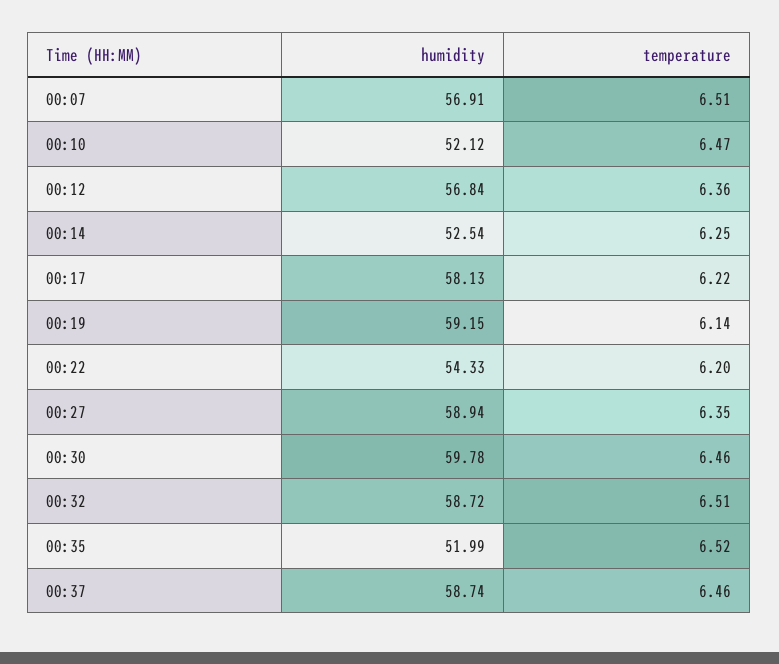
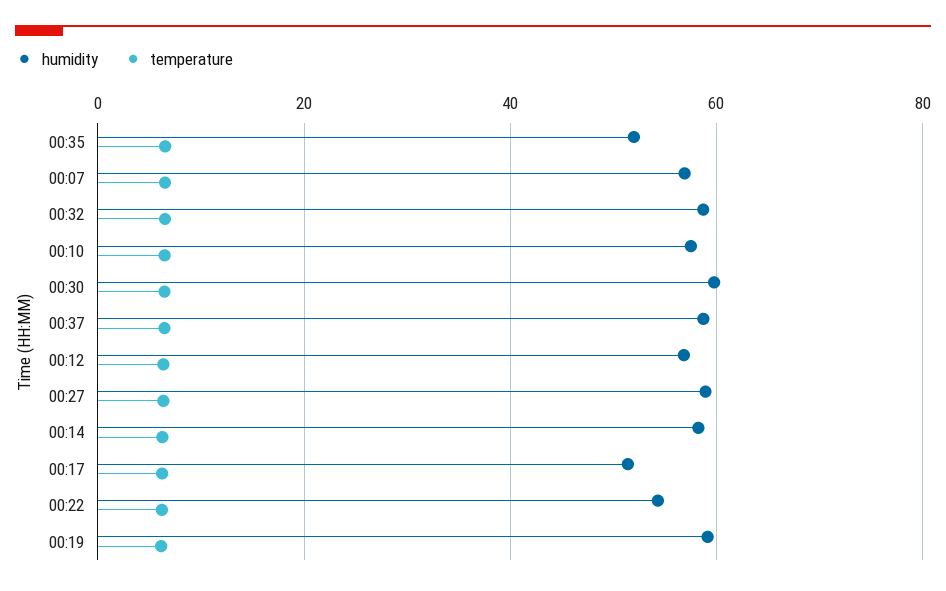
  {
    "humidity": {
      "00:07": 56.91,
-     "00:10": 52.12,
+     "00:10": 58,
      "00:12": 56.84,
-     "00:14": 52.54,
+     "00:14": 58,
-     "00:17": 58.13,
+     "00:17": 52,
      "00:19": 59.15,
      "00:22": 54.33,
      "00:27": 58.94,
      "00:30": 59.78,
      "00:32": 58.72,
      "00:35": 51.99,
      "00:37": 58.74
    },
    "temperature": {
      "00:07": 6.51,
      "00:10": 6.47,
      "00:12": 6.36,
      "00:14": 6.25,
      "00:17": 6.22,
      "00:19": 6.14,
      "00:22": 6.2,
      "00:27": 6.35,
      "00:30": 6.46,
      "00:32": 6.51,
      "00:35": 6.52,
      "00:37": 6.46
    }
  }

